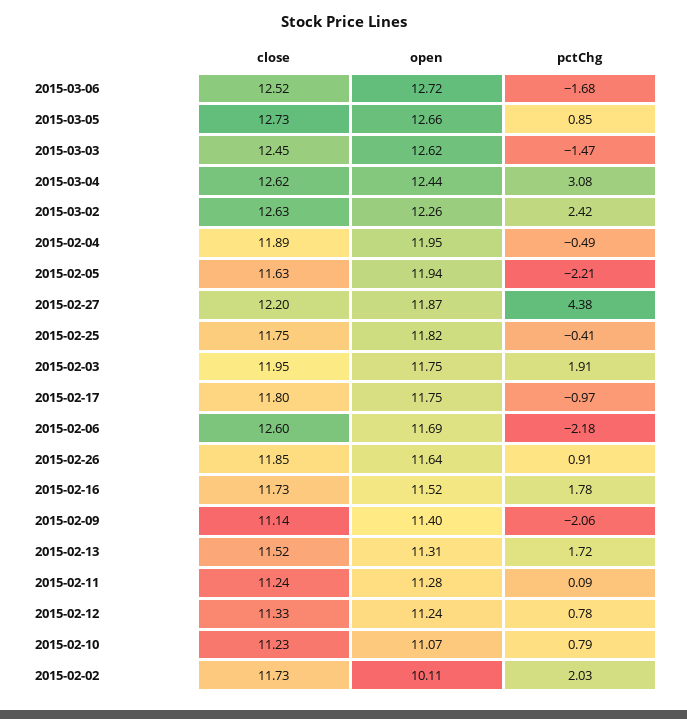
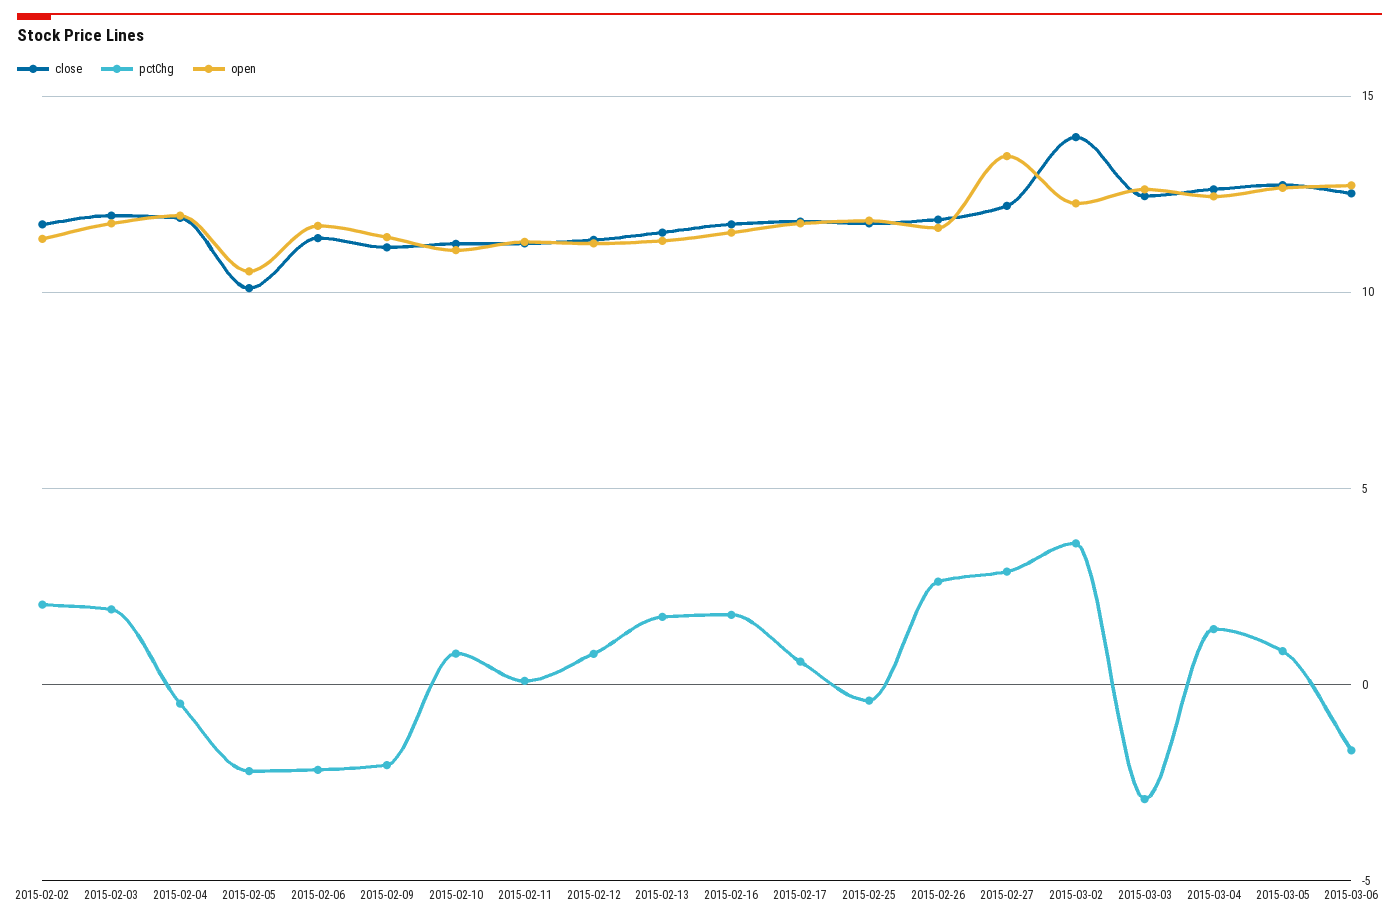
  {
    "close": {
      "2015-03-06": 12.52,
      "2015-03-05": 12.73,
      "2015-03-03": 12.45,
      "2015-03-04": 12.62,
-     "2015-03-02": 12.63,
+     "2015-03-02": 14,
      "2015-02-04": 11.89,
-     "2015-02-05": 11.63,
+     "2015-02-05": 10,
      "2015-02-27": 12.2,
      "2015-02-25": 11.75,
      "2015-02-03": 11.95,
      "2015-02-17": 11.8,
-     "2015-02-06": 12.6,
+     "2015-02-06": 11.5,
      "2015-02-26": 11.85,
      "2015-02-16": 11.73,
      "2015-02-09": 11.14,
      "2015-02-13": 11.52,
      "2015-02-11": 11.24,
      "2015-02-12": 11.33,
      "2015-02-10": 11.23,
      "2015-02-02": 11.73
    },
    "open": {
      "2015-03-06": 12.72,
      "2015-03-05": 12.66,
      "2015-03-03": 12.62,
      "2015-03-04": 12.44,
      "2015-03-02": 12.26,
      "2015-02-04": 11.95,
-     "2015-02-05": 11.94,
+     "2015-02-05": 10.5,
-     "2015-02-27": 11.87,
+     "2015-02-27": 13.5,
      "2015-02-25": 11.82,
      "2015-02-03": 11.75,
      "2015-02-17": 11.75,
      "2015-02-06": 11.69,
      "2015-02-26": 11.64,
      "2015-02-16": 11.52,
      "2015-02-09": 11.4,
      "2015-02-13": 11.31,
      "2015-02-11": 11.28,
      "2015-02-12": 11.24,
      "2015-02-10": 11.07,
-     "2015-02-02": 10.11
+     "2015-02-02": 11.5
    },
    "pctChg": {
      "2015-03-06": -1.68,
      "2015-03-05": 0.85,
-     "2015-03-03": -1.47,
+     "2015-03-03": -3,
-     "2015-03-04": 3.08,
+     "2015-03-04": 1.5,
-     "2015-03-02": 2.42,
+     "2015-03-02": 3.5,
      "2015-02-04": -0.49,
      "2015-02-05": -2.21,
-     "2015-02-27": 4.38,
+     "2015-02-27": 3,
      "2015-02-25": -0.41,
      "2015-02-03": 1.91,
-     "2015-02-17": -0.97,
+     "2015-02-17": 0.5,
      "2015-02-06": -2.18,
-     "2015-02-26": 0.91,
+     "2015-02-26": 2.5,
      "2015-02-16": 1.78,
      "2015-02-09": -2.06,
      "2015-02-13": 1.72,
      "2015-02-11": 0.09,
      "2015-02-12": 0.78,
      "2015-02-10": 0.79,
      "2015-02-02": 2.03
    }
  }

